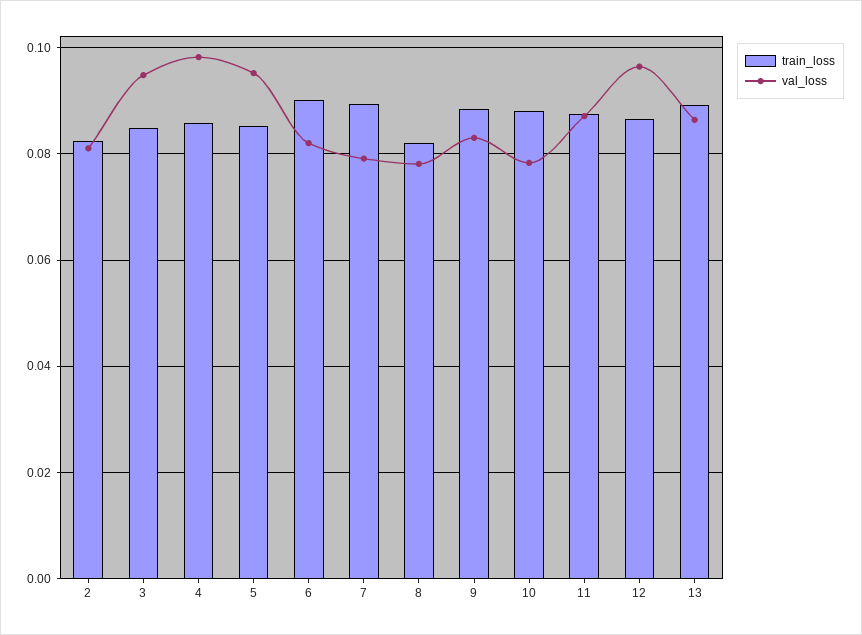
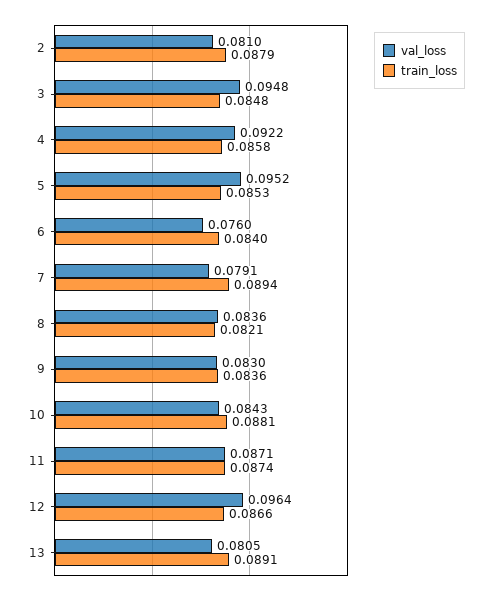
  {
    "train_loss": {
-     "2": 0.082,
+     "2": 0.0879,
      "3": 0.0848,
      "4": 0.0858,
      "5": 0.0853,
-     "6": 0.09,
+     "6": 0.084,
      "7": 0.0894,
      "8": 0.0821,
-     "9": 0.088,
+     "9": 0.0836,
      "10": 0.0881,
      "11": 0.0874,
      "12": 0.0866,
      "13": 0.0891
    },
    "val_loss": {
      "2": 0.081,
      "3": 0.0948,
-     "4": 0.098,
+     "4": 0.0922,
      "5": 0.0952,
-     "6": 0.082,
+     "6": 0.076,
      "7": 0.0791,
-     "8": 0.078,
+     "8": 0.0836,
      "9": 0.083,
-     "10": 0.078,
+     "10": 0.0843,
      "11": 0.0871,
      "12": 0.0964,
-     "13": 0.086
+     "13": 0.0805
    }
  }

